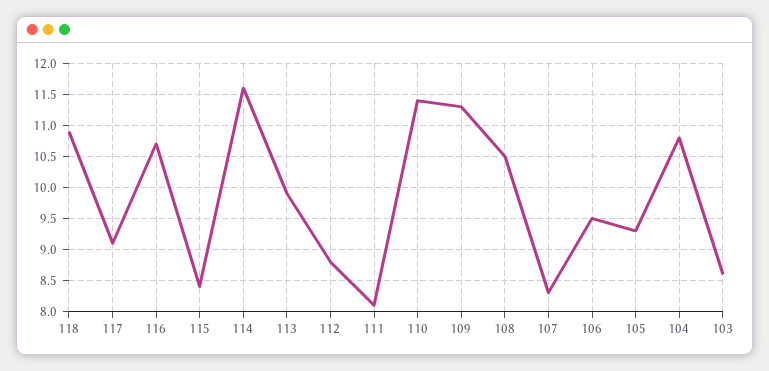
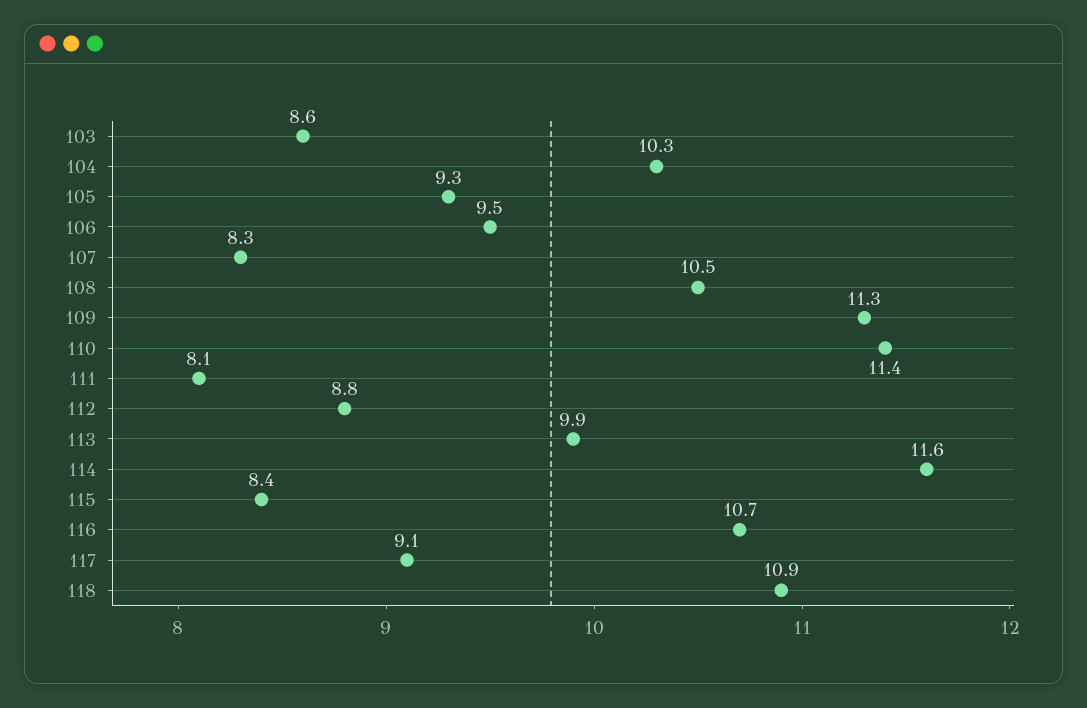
  {
    "118": 10.9,
    "117": 9.1,
    "116": 10.7,
    "115": 8.4,
    "114": 11.6,
    "113": 9.9,
    "112": 8.8,
    "111": 8.1,
    "110": 11.4,
    "109": 11.3,
    "108": 10.5,
    "107": 8.3,
    "106": 9.5,
    "105": 9.3,
-   "104": 10.8,
+   "104": 10.3,
    "103": 8.6
  }

